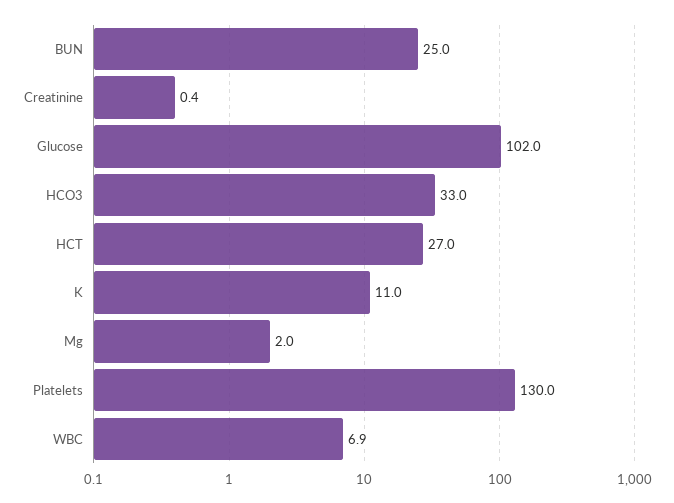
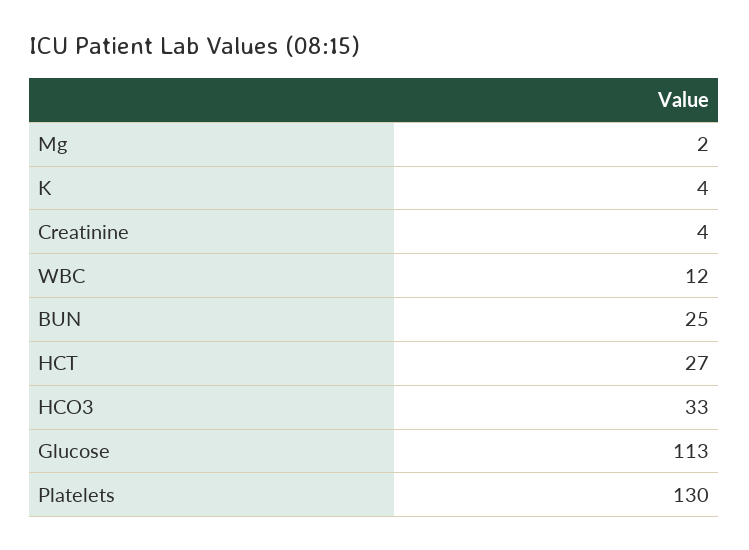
  {
    "BUN": 25,
-   "Creatinine": 0.4,
+   "Creatinine": 4,
-   "Glucose": 102,
+   "Glucose": 113,
    "HCO3": 33,
    "HCT": 27,
-   "K": 11,
+   "K": 4,
    "Mg": 2,
    "Platelets": 130,
-   "WBC": 6.9
+   "WBC": 12
  }

